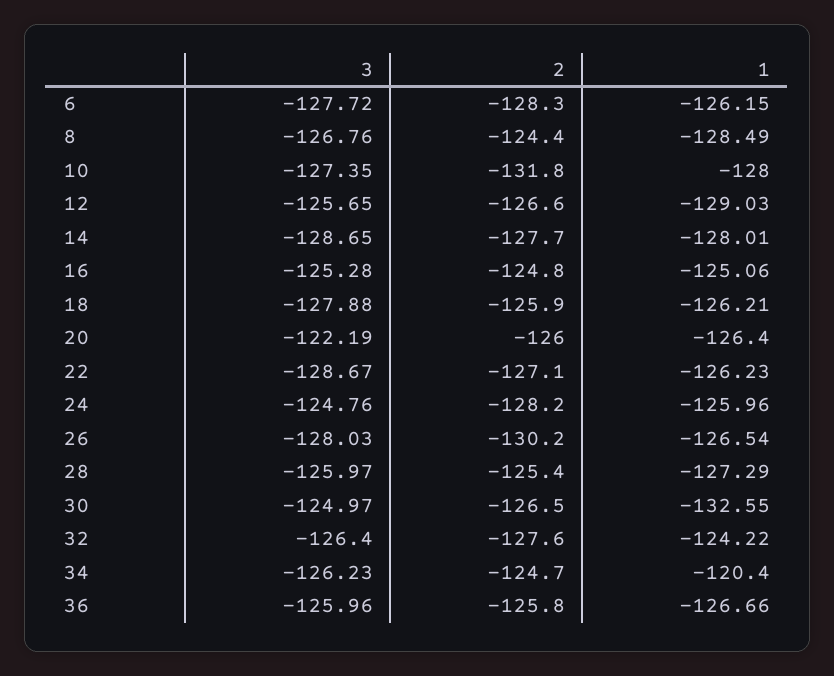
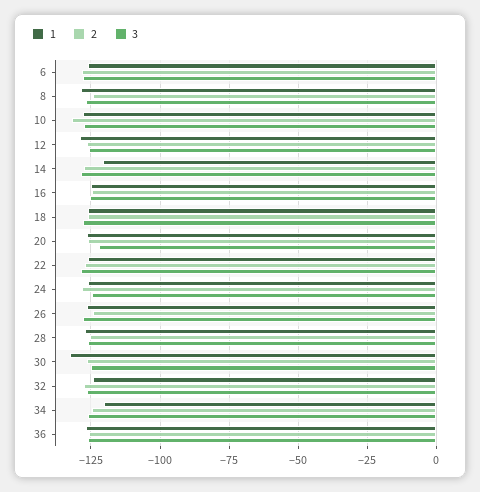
  {
    "3": {
      "6": -127.72,
      "8": -126.76,
      "10": -127.35,
      "12": -125.65,
      "14": -128.65,
      "16": -125.28,
      "18": -127.88,
      "20": -122.19,
      "22": -128.67,
      "24": -124.76,
      "26": -128.03,
      "28": -125.97,
      "30": -124.97,
      "32": -126.4,
      "34": -126.23,
      "36": -125.96
    },
    "2": {
      "6": -128.3,
      "8": -124.4,
      "10": -131.8,
      "12": -126.6,
      "14": -127.7,
      "16": -124.8,
      "18": -125.9,
      "20": -126,
      "22": -127.1,
      "24": -128.2,
-     "26": -130.2,
+     "26": -125,
      "28": -125.4,
      "30": -126.5,
      "32": -127.6,
      "34": -124.7,
      "36": -125.8
    },
    "1": {
      "6": -126.15,
      "8": -128.49,
      "10": -128,
      "12": -129.03,
-     "14": -128.01,
+     "14": -120,
      "16": -125.06,
      "18": -126.21,
      "20": -126.4,
      "22": -126.23,
      "24": -125.96,
      "26": -126.54,
      "28": -127.29,
      "30": -132.55,
      "32": -124.22,
      "34": -120.4,
      "36": -126.66
    }
  }

